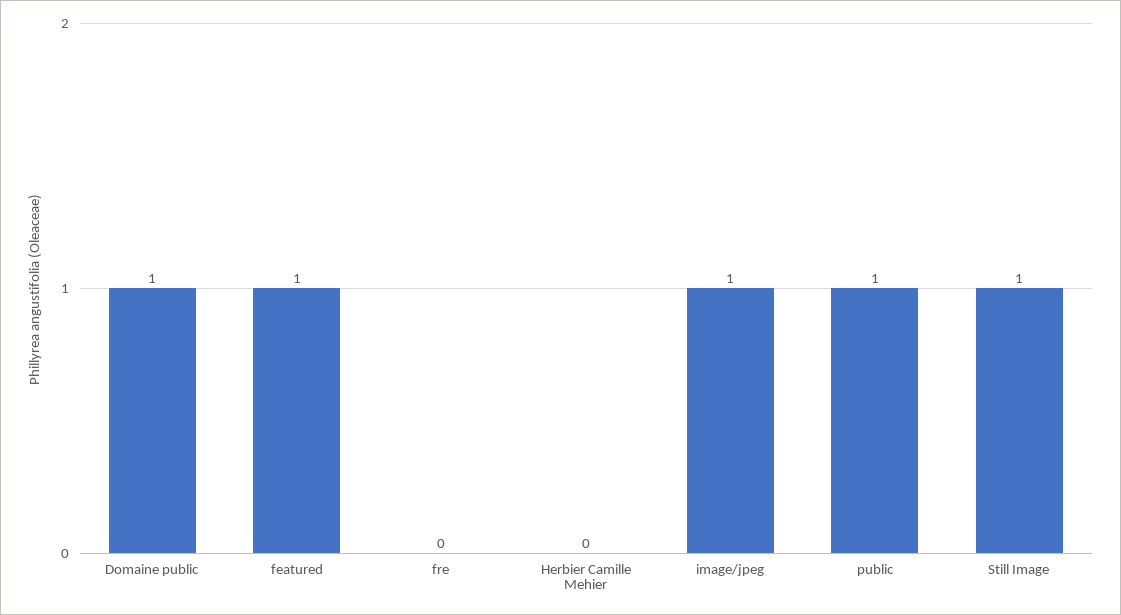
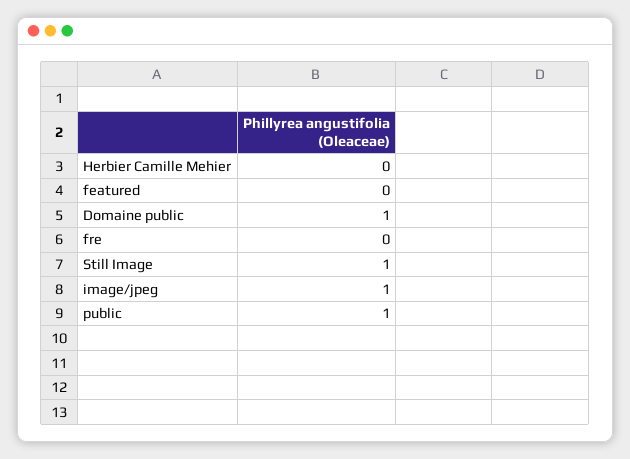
  {
    "Domaine public": 1,
-   "featured": 1,
+   "featured": 0,
    "fre": 0,
    "Herbier Camille Mehier": 0,
    "image/jpeg": 1,
    "public": 1,
    "Still Image": 1
  }

